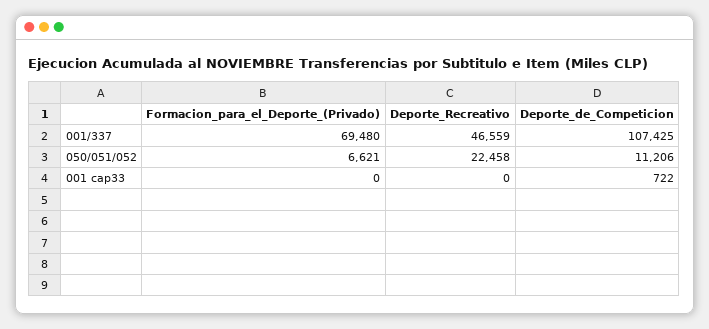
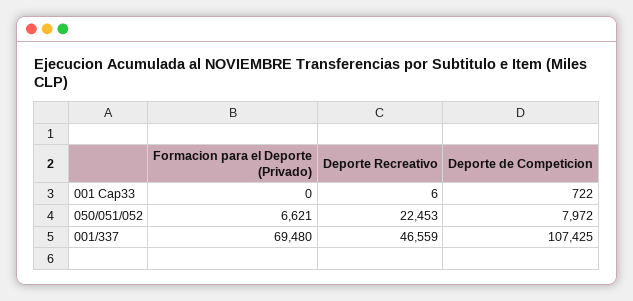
  {
    "Formacion_para_el_Deporte_(Privado)": {
      "001/337": 69480,
      "050/051/052": 6621,
      "001 cap33": 0
    },
    "Deporte_Recreativo": {
      "001/337": 46559,
-     "050/051/052": 22458,
+     "050/051/052": 22453,
-     "001 cap33": 0
+     "001 cap33": 6
    },
    "Deporte_de_Competicion": {
      "001/337": 107425,
-     "050/051/052": 11206,
+     "050/051/052": 7972,
      "001 cap33": 722
    }
  }

